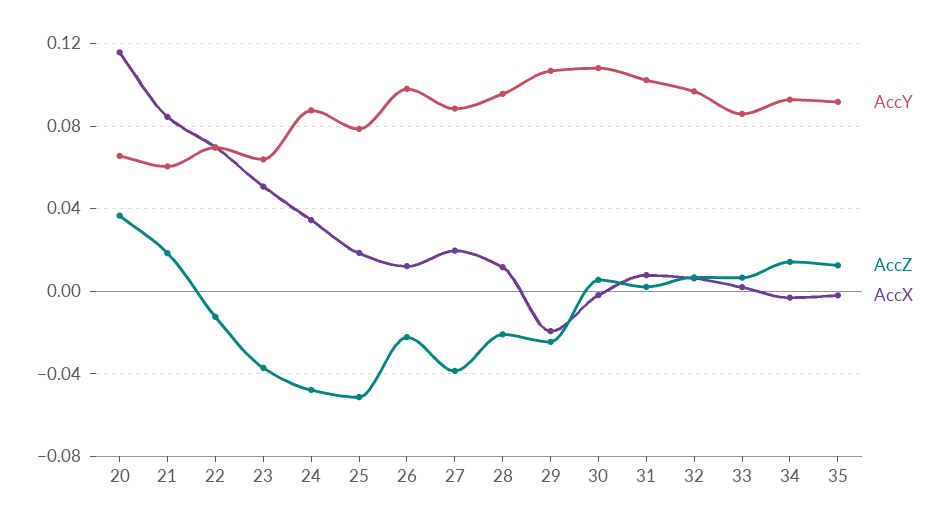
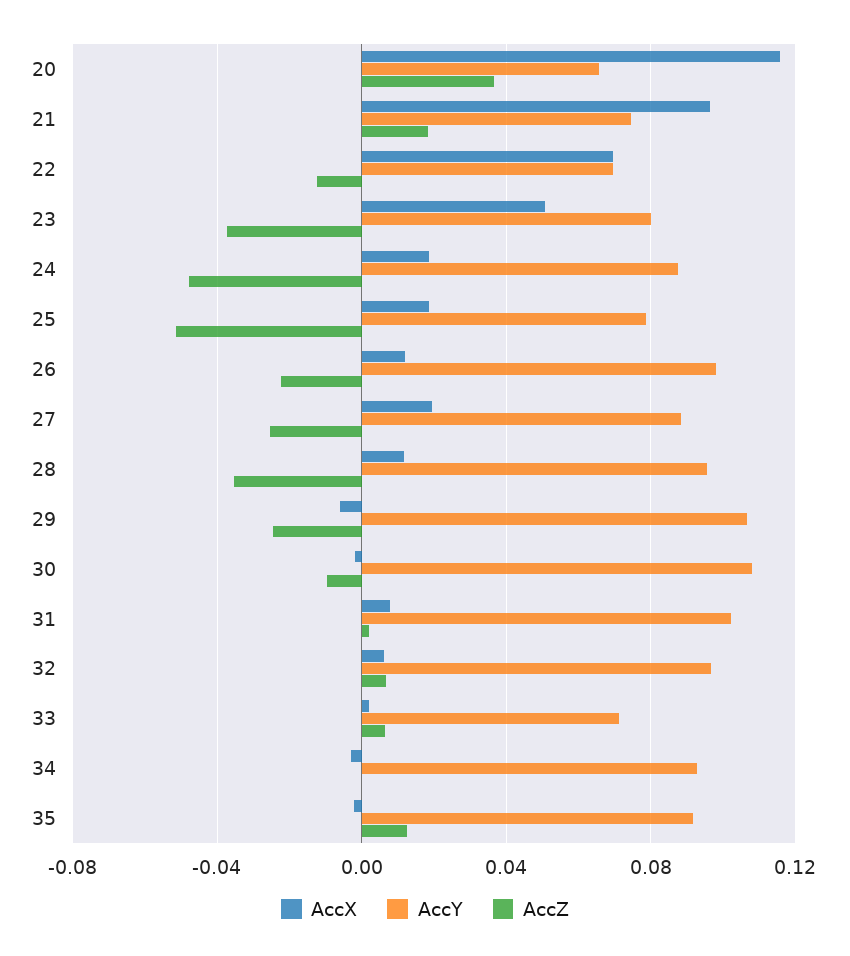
  {
    "AccY": {
      "20": 0.065,
-     "21": 0.06,
+     "21": 0.075,
      "22": 0.07,
-     "23": 0.065,
+     "23": 0.08,
      "24": 0.09,
      "25": 0.08,
      "26": 0.1,
      "27": 0.09,
      "28": 0.095,
      "29": 0.105,
      "30": 0.11,
      "31": 0.1,
      "32": 0.095,
-     "33": 0.085,
+     "33": 0.07,
      "34": 0.095,
      "35": 0.09
    },
    "AccZ": {
      "20": 0.035,
      "21": 0.02,
      "22": -0.015,
      "23": -0.035,
      "24": -0.05,
      "25": -0.05,
      "26": -0.02,
-     "27": -0.04,
+     "27": -0.025,
-     "28": -0.02,
+     "28": -0.035,
      "29": -0.025,
-     "30": 0.005,
+     "30": -0.01,
      "31": 0,
      "32": 0.005,
      "33": 0.005,
-     "34": 0.015,
+     "34": 0,
      "35": 0.015
    },
    "AccX": {
      "20": 0.115,
-     "21": 0.085,
+     "21": 0.095,
      "22": 0.07,
      "23": 0.05,
-     "24": 0.035,
+     "24": 0.02,
      "25": 0.02,
      "26": 0.01,
      "27": 0.02,
      "28": 0.01,
-     "29": -0.02,
+     "29": -0.005,
      "30": 0,
      "31": 0.01,
      "32": 0.005,
      "33": 0,
      "34": -0.005,
      "35": 0
    }
  }

